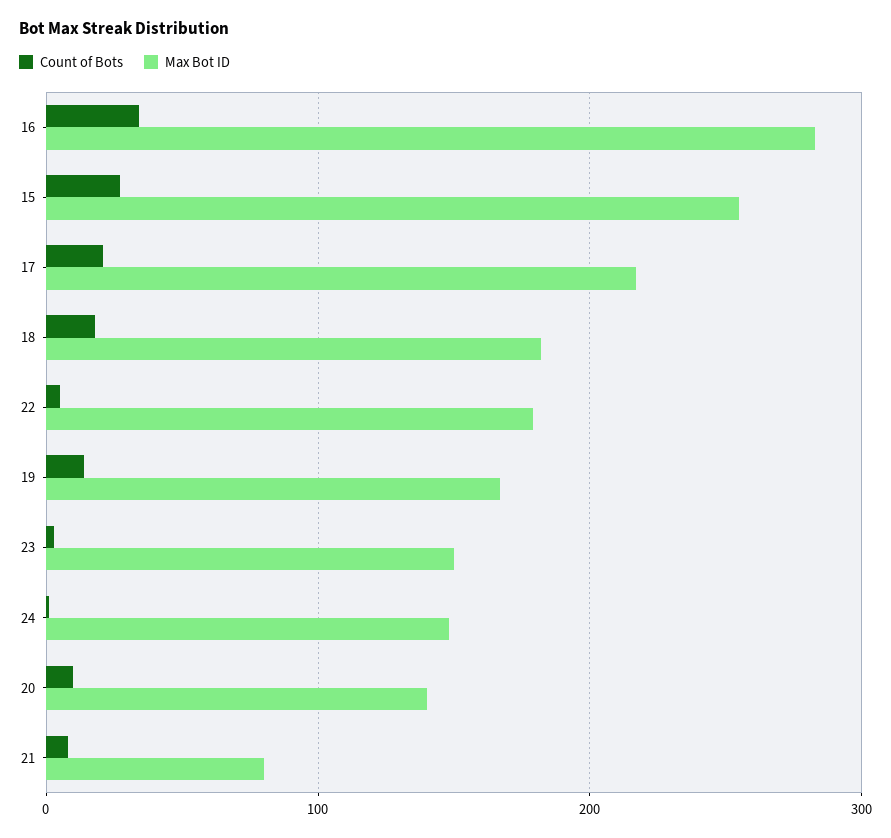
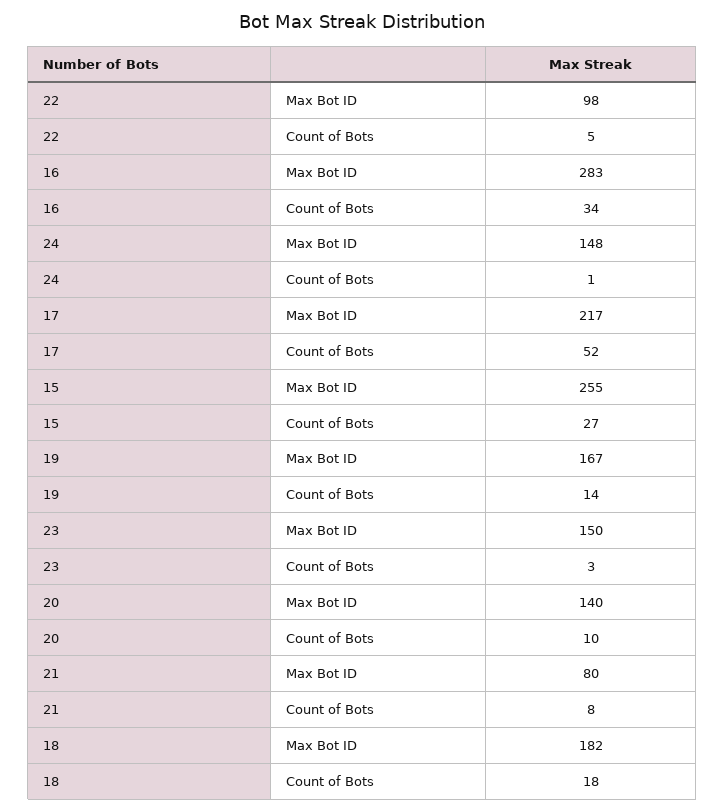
  {
    "Count of Bots": {
      "16": 34,
      "15": 27,
-     "17": 20,
+     "17": 52,
      "18": 18,
      "22": 5,
      "19": 14,
      "23": 3,
      "24": 1,
      "20": 10,
      "21": 8
    },
    "Max Bot ID": {
      "16": 283,
      "15": 255,
      "17": 217,
      "18": 182,
-     "22": 180,
+     "22": 98,
      "19": 167,
      "23": 150,
      "24": 148,
      "20": 140,
      "21": 80
    }
  }

